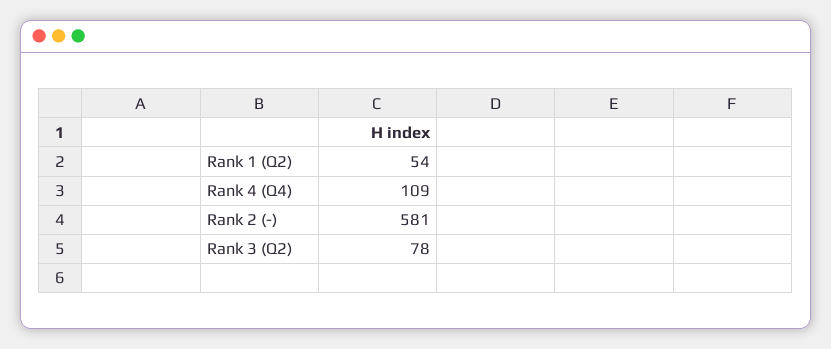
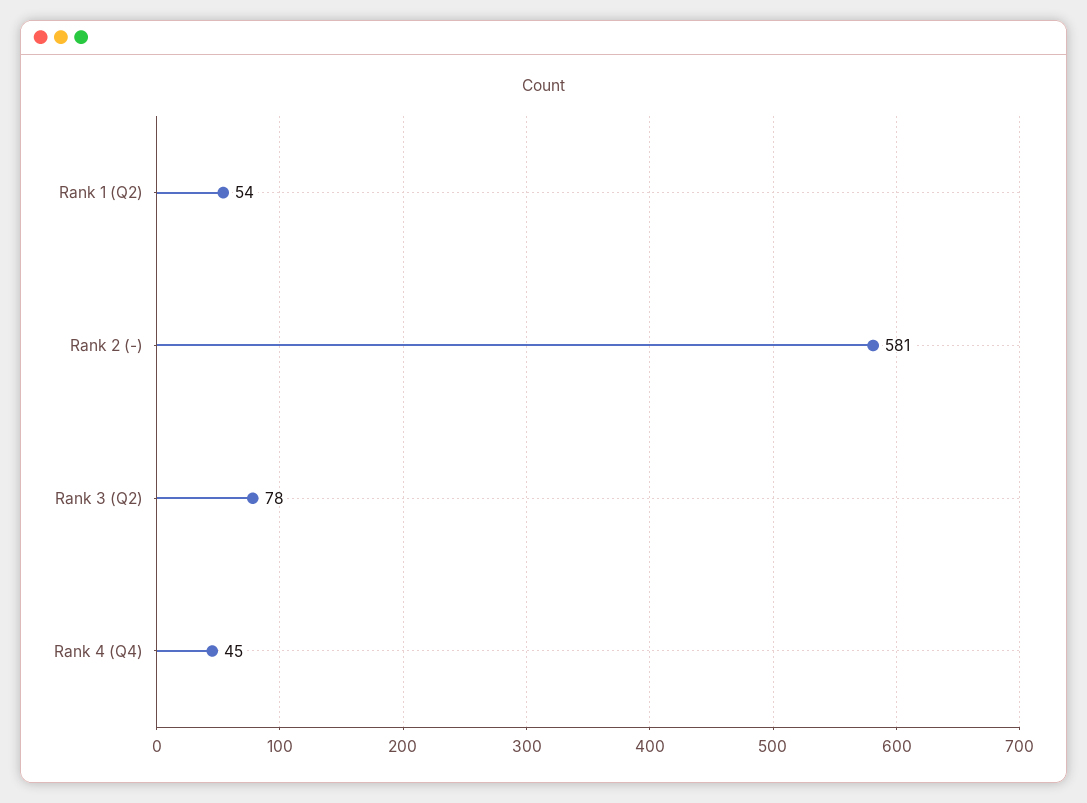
  {
    "Rank 1 (Q2)": 54,
-   "Rank 4 (Q4)": 109,
+   "Rank 4 (Q4)": 45,
    "Rank 2 (-)": 581,
    "Rank 3 (Q2)": 78
  }

